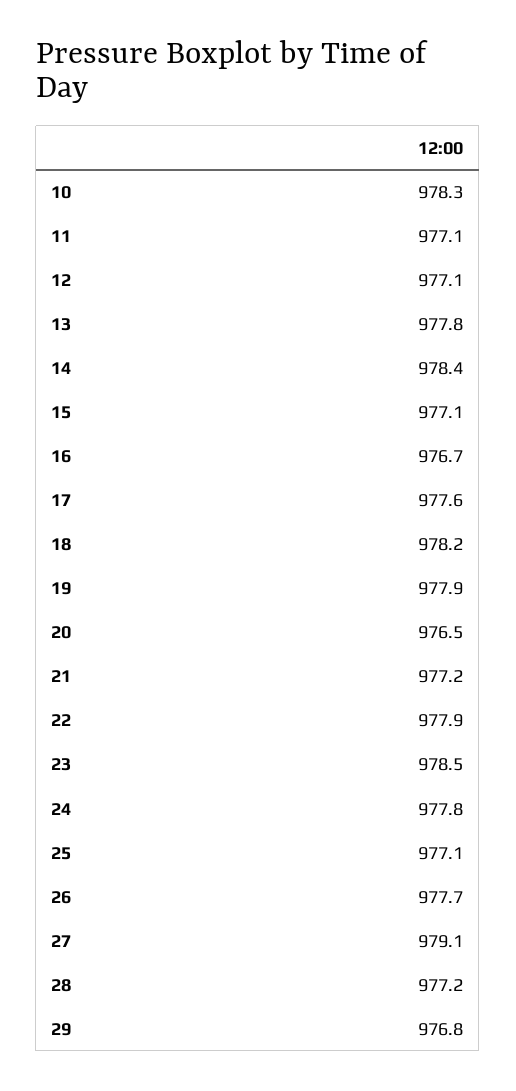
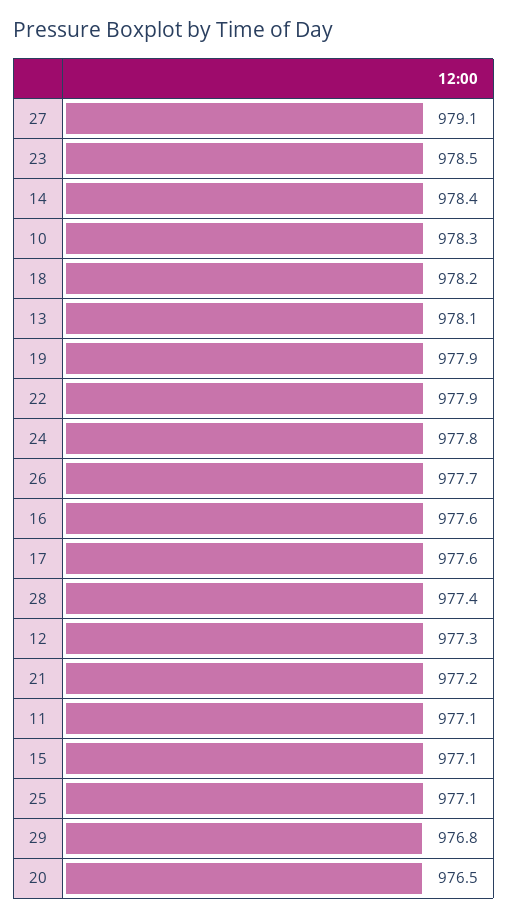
  {
    "10": 978.3,
    "11": 977.1,
-   "12": 977.1,
+   "12": 977.3,
-   "13": 977.8,
+   "13": 978.1,
    "14": 978.4,
    "15": 977.1,
-   "16": 976.7,
+   "16": 977.6,
    "17": 977.6,
    "18": 978.2,
    "19": 977.9,
    "20": 976.5,
    "21": 977.2,
    "22": 977.9,
    "23": 978.5,
    "24": 977.8,
    "25": 977.1,
    "26": 977.7,
    "27": 979.1,
-   "28": 977.2,
+   "28": 977.4,
    "29": 976.8
  }

